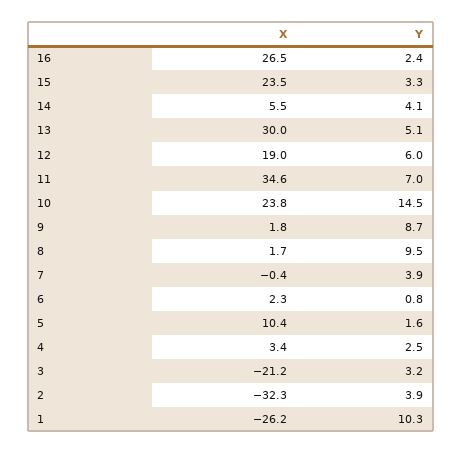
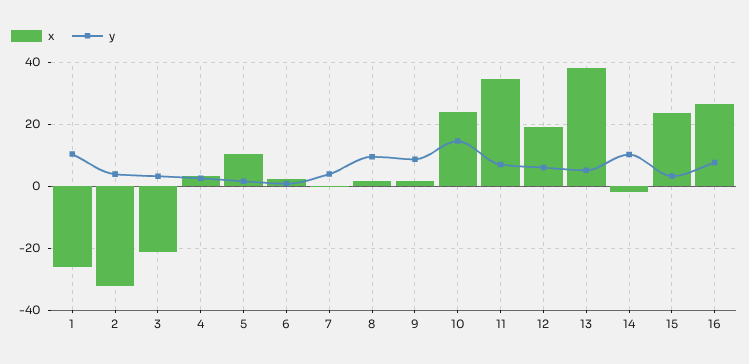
  {
    "X": {
      "16": 26.5,
      "15": 23.5,
-     "14": 5.5,
+     "14": -2,
-     "13": 30,
+     "13": 38,
      "12": 19,
      "11": 34.6,
      "10": 23.8,
      "9": 1.8,
      "8": 1.7,
      "7": -0.4,
      "6": 2.3,
      "5": 10.4,
      "4": 3.4,
      "3": -21.2,
      "2": -32.3,
      "1": -26.2
    },
    "Y": {
-     "16": 2.4,
+     "16": 8,
      "15": 3.3,
-     "14": 4.1,
+     "14": 10,
      "13": 5.1,
      "12": 6,
      "11": 7,
      "10": 14.5,
      "9": 8.7,
      "8": 9.5,
      "7": 3.9,
      "6": 0.8,
      "5": 1.6,
      "4": 2.5,
      "3": 3.2,
      "2": 3.9,
      "1": 10.3
    }
  }

